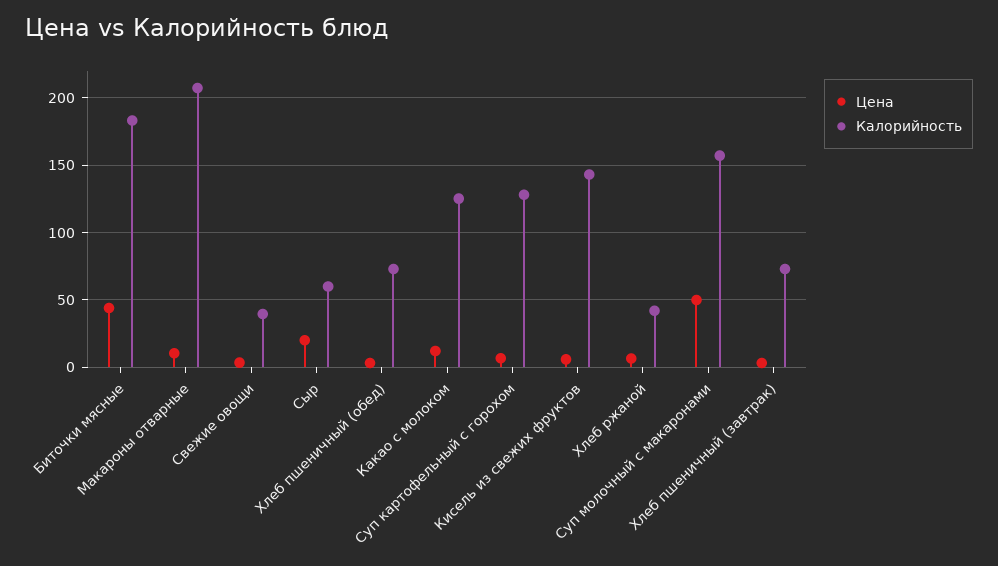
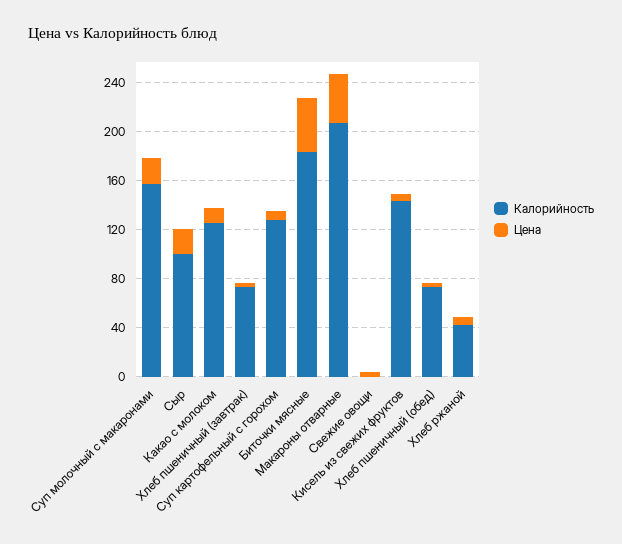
  {
    "Цена": {
      "Биточки мясные": 45,
-     "Макароны отварные": 10,
+     "Макароны отварные": 40,
      "Свежие овощи": 5,
      "Сыр": 20,
      "Хлеб пшеничный (обед)": 5,
      "Какао с молоком": 10,
      "Суп картофельный с горохом": 5,
      "Кисель из свежих фруктов": 5,
      "Хлеб ржаной": 5,
-     "Суп молочный с макаронами": 50,
+     "Суп молочный с макаронами": 20,
      "Хлеб пшеничный (завтрак)": 5
    },
    "Калорийность": {
      "Биточки мясные": 185,
      "Макароны отварные": 205,
-     "Свежие овощи": 40,
+     "Свежие овощи": 0,
-     "Сыр": 60,
+     "Сыр": 100,
      "Хлеб пшеничный (обед)": 75,
      "Какао с молоком": 125,
      "Суп картофельный с горохом": 130,
      "Кисель из свежих фруктов": 145,
      "Хлеб ржаной": 40,
      "Суп молочный с макаронами": 155,
      "Хлеб пшеничный (завтрак)": 75
    }
  }

